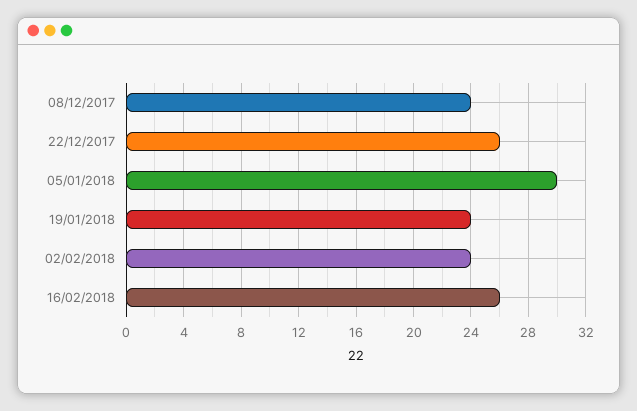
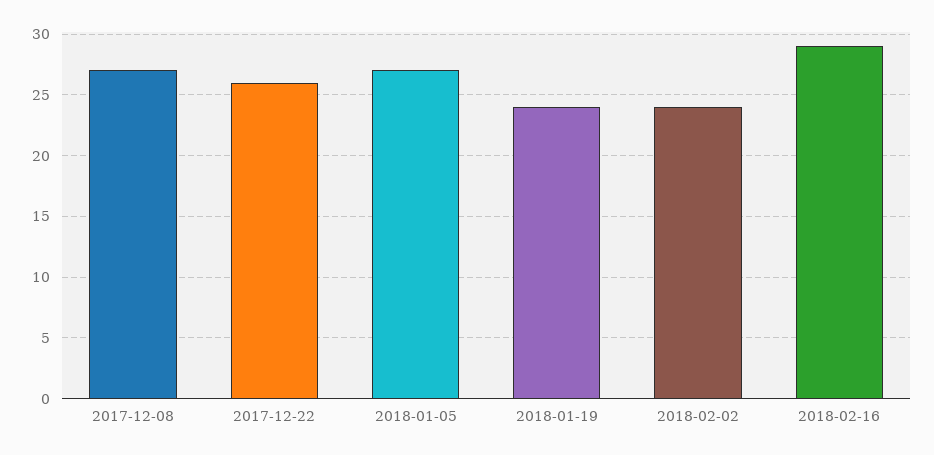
  {
-   "08/12/2017": 24,
+   "08/12/2017": 27,
    "22/12/2017": 26,
-   "05/01/2018": 30,
+   "05/01/2018": 27,
    "19/01/2018": 24,
    "02/02/2018": 24,
-   "16/02/2018": 26
+   "16/02/2018": 29
  }

